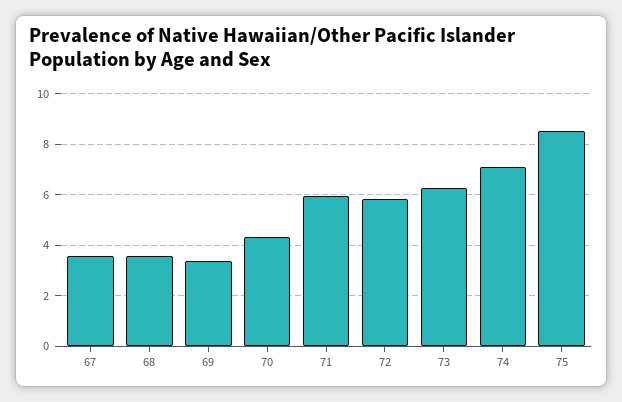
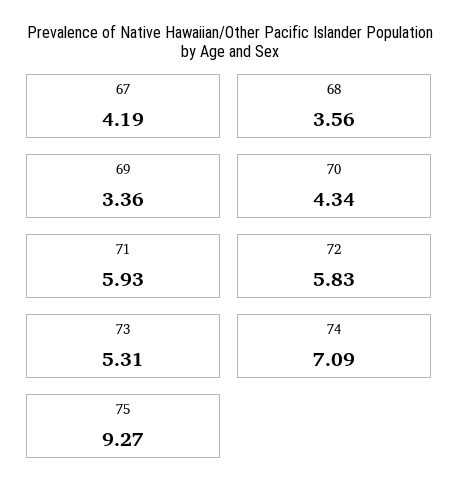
  {
-   "67": 3.5,
+   "67": 4.19,
    "68": 3.56,
    "69": 3.36,
    "70": 4.34,
    "71": 5.93,
    "72": 5.83,
-   "73": 6.25,
+   "73": 5.31,
    "74": 7.09,
-   "75": 8.5
+   "75": 9.27
  }

